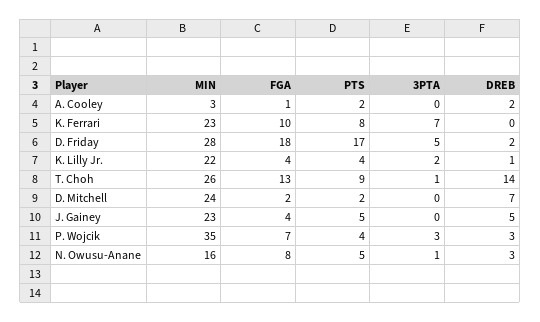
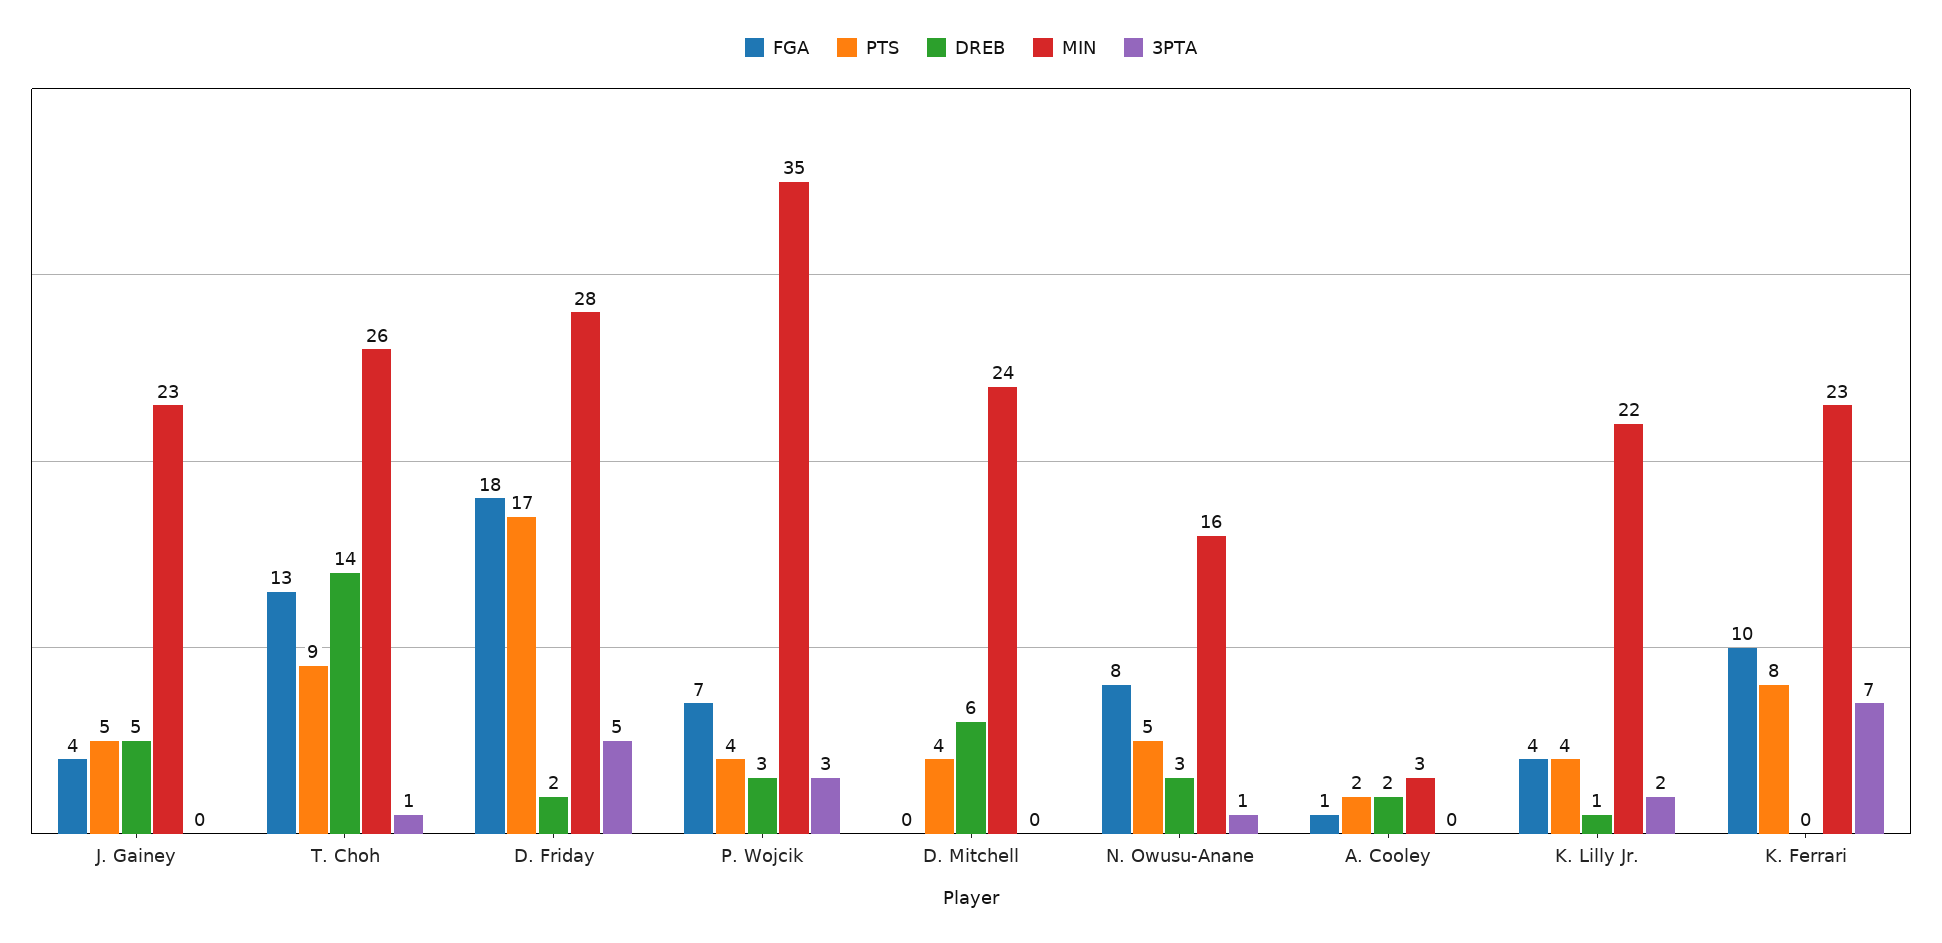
  {
    "MIN": {
      "A. Cooley": 3,
      "K. Ferrari": 23,
      "D. Friday": 28,
      "K. Lilly Jr.": 22,
      "T. Choh": 26,
      "D. Mitchell": 24,
      "J. Gainey": 23,
      "P. Wojcik": 35,
      "N. Owusu-Anane": 16
    },
    "FGA": {
      "A. Cooley": 1,
      "K. Ferrari": 10,
      "D. Friday": 18,
      "K. Lilly Jr.": 4,
      "T. Choh": 13,
-     "D. Mitchell": 2,
+     "D. Mitchell": 0,
      "J. Gainey": 4,
      "P. Wojcik": 7,
      "N. Owusu-Anane": 8
    },
    "PTS": {
      "A. Cooley": 2,
      "K. Ferrari": 8,
      "D. Friday": 17,
      "K. Lilly Jr.": 4,
      "T. Choh": 9,
-     "D. Mitchell": 2,
+     "D. Mitchell": 4,
      "J. Gainey": 5,
      "P. Wojcik": 4,
      "N. Owusu-Anane": 5
    },
    "3PTA": {
      "A. Cooley": 0,
      "K. Ferrari": 7,
      "D. Friday": 5,
      "K. Lilly Jr.": 2,
      "T. Choh": 1,
      "D. Mitchell": 0,
      "J. Gainey": 0,
      "P. Wojcik": 3,
      "N. Owusu-Anane": 1
    },
    "DREB": {
      "A. Cooley": 2,
      "K. Ferrari": 0,
      "D. Friday": 2,
      "K. Lilly Jr.": 1,
      "T. Choh": 14,
-     "D. Mitchell": 7,
+     "D. Mitchell": 6,
      "J. Gainey": 5,
      "P. Wojcik": 3,
      "N. Owusu-Anane": 3
    }
  }

